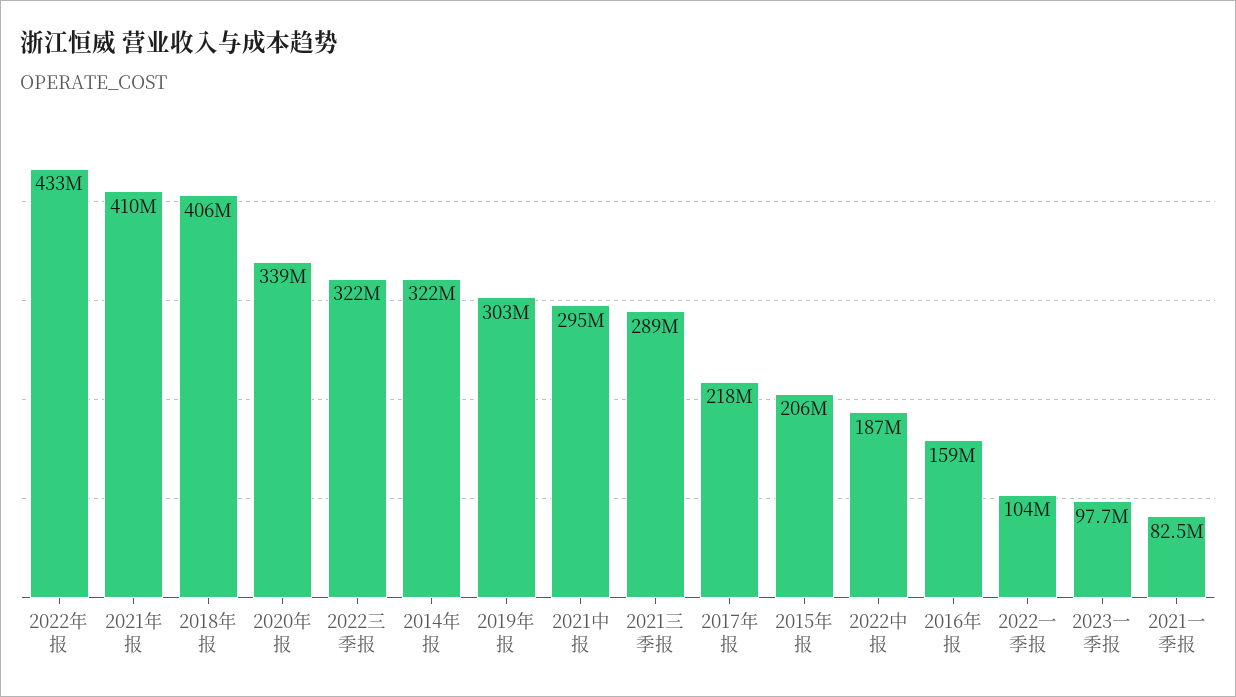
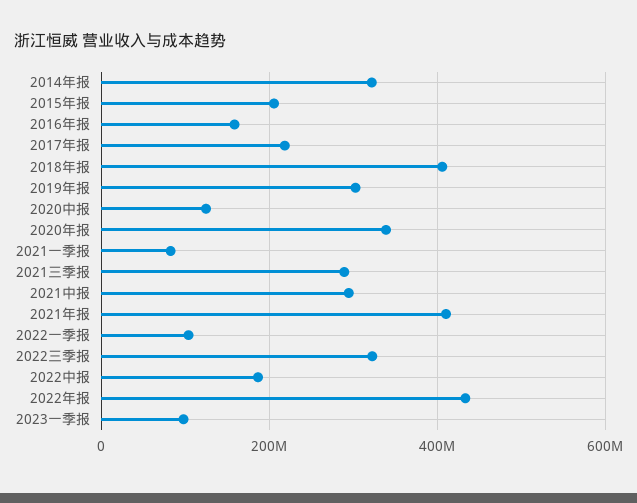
  {
    "2022年报": 433000000,
    "2021年报": 410000000,
    "2018年报": 406000000,
    "2020年报": 339000000,
    "2022三季报": 322000000,
    "2014年报": 322000000,
    "2019年报": 303000000,
    "2021中报": 295000000,
    "2021三季报": 289000000,
    "2017年报": 218000000,
    "2015年报": 206000000,
    "2022中报": 187000000,
    "2016年报": 159000000,
    "2022一季报": 104000000,
    "2023一季报": 97700000,
-   "2021一季报": 82500000
+   "2021一季报": 82500000,
+   "2020中报": 120000000
  }

